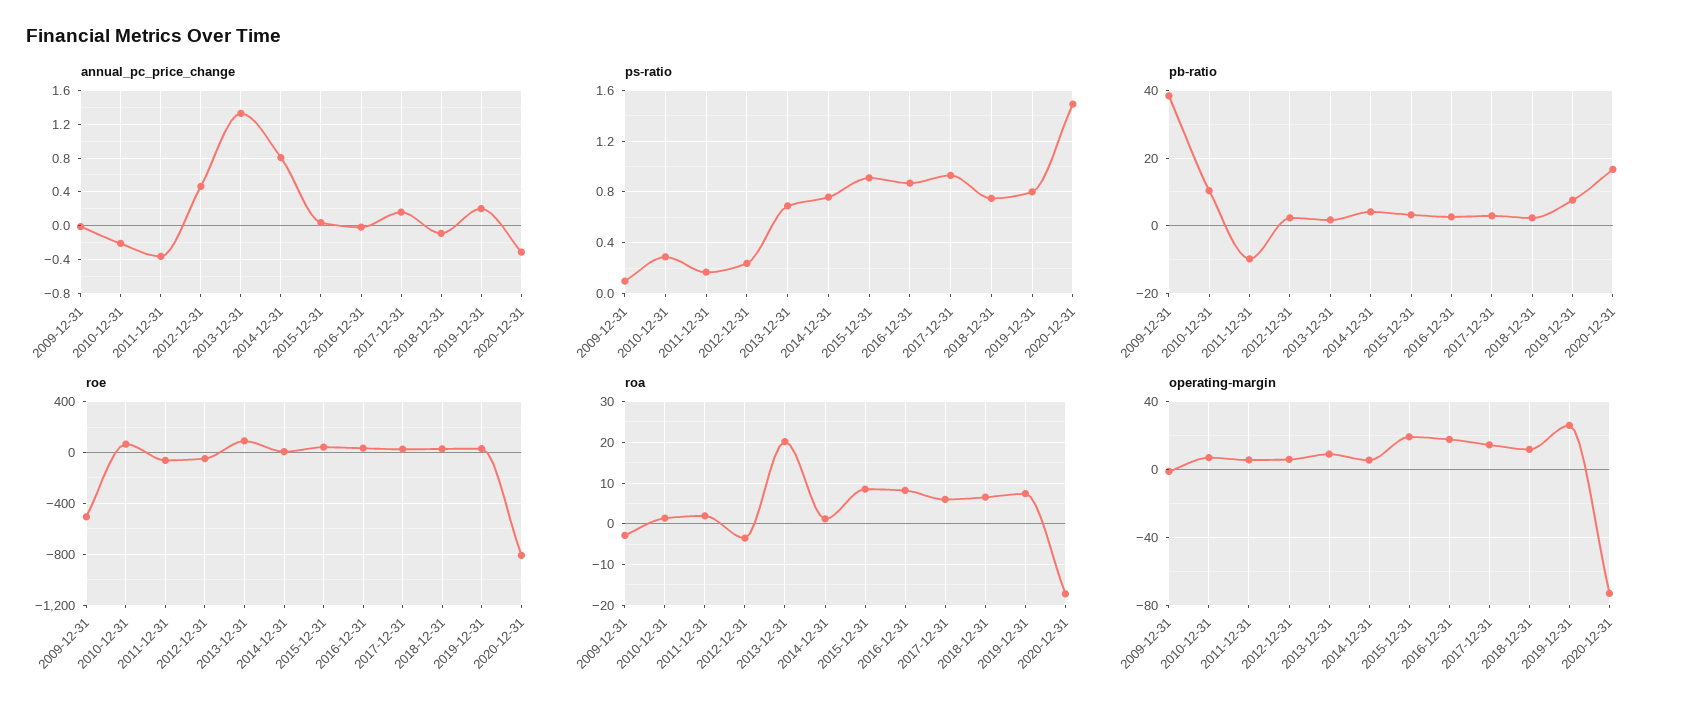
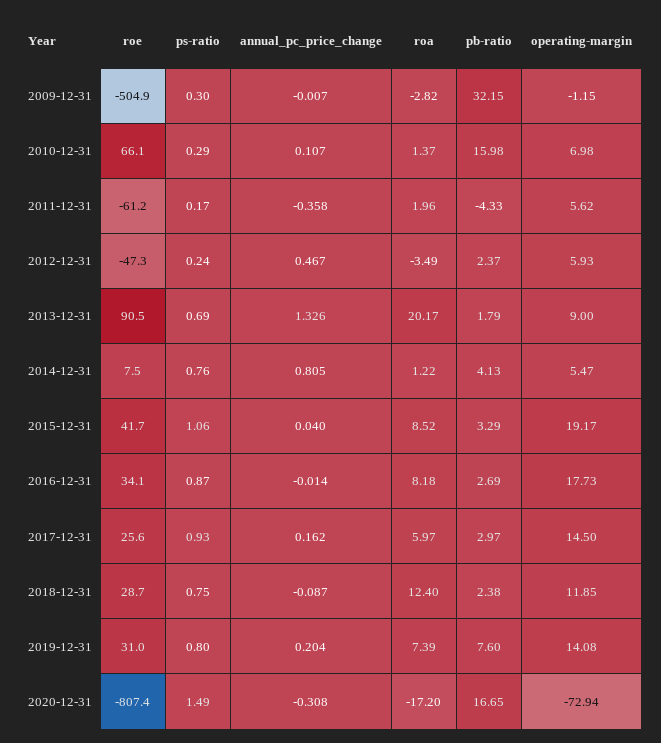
  {
    "annual_pc_price_change": {
      "2009-12-31": -0.007,
-     "2010-12-31": -0.2,
+     "2010-12-31": 0.107,
      "2011-12-31": -0.358,
      "2012-12-31": 0.467,
      "2013-12-31": 1.326,
      "2014-12-31": 0.805,
      "2015-12-31": 0.04,
      "2016-12-31": -0.014,
      "2017-12-31": 0.162,
      "2018-12-31": -0.087,
      "2019-12-31": 0.204,
      "2020-12-31": -0.308
    },
    "ps-ratio": {
-     "2009-12-31": 0.1,
+     "2009-12-31": 0.3,
      "2010-12-31": 0.29,
      "2011-12-31": 0.17,
      "2012-12-31": 0.24,
      "2013-12-31": 0.69,
      "2014-12-31": 0.76,
-     "2015-12-31": 0.9,
+     "2015-12-31": 1.06,
      "2016-12-31": 0.87,
      "2017-12-31": 0.93,
      "2018-12-31": 0.75,
      "2019-12-31": 0.8,
      "2020-12-31": 1.49
    },
    "pb-ratio": {
-     "2009-12-31": 38,
+     "2009-12-31": 32.15,
-     "2010-12-31": 10,
+     "2010-12-31": 15.98,
-     "2011-12-31": -10,
+     "2011-12-31": -4.33,
      "2012-12-31": 2.37,
      "2013-12-31": 1.79,
      "2014-12-31": 4.13,
      "2015-12-31": 3.29,
      "2016-12-31": 2.69,
      "2017-12-31": 2.97,
      "2018-12-31": 2.38,
      "2019-12-31": 7.6,
      "2020-12-31": 16.65
    },
    "roe": {
      "2009-12-31": -504.9,
      "2010-12-31": 66.1,
      "2011-12-31": -61.2,
      "2012-12-31": -47.3,
      "2013-12-31": 90.5,
      "2014-12-31": 7.5,
      "2015-12-31": 41.7,
      "2016-12-31": 34.1,
      "2017-12-31": 25.6,
      "2018-12-31": 28.7,
      "2019-12-31": 31,
      "2020-12-31": -807.4
    },
    "roa": {
      "2009-12-31": -2.82,
      "2010-12-31": 1.37,
      "2011-12-31": 1.96,
      "2012-12-31": -3.49,
      "2013-12-31": 20.17,
      "2014-12-31": 1.22,
      "2015-12-31": 8.52,
      "2016-12-31": 8.18,
      "2017-12-31": 5.97,
-     "2018-12-31": 6,
+     "2018-12-31": 12.4,
      "2019-12-31": 7.39,
      "2020-12-31": -17.2
    },
    "operating-margin": {
      "2009-12-31": -1.15,
      "2010-12-31": 6.98,
      "2011-12-31": 5.62,
      "2012-12-31": 5.93,
      "2013-12-31": 9,
      "2014-12-31": 5.47,
      "2015-12-31": 19.17,
      "2016-12-31": 17.73,
      "2017-12-31": 14.5,
      "2018-12-31": 11.85,
-     "2019-12-31": 25,
+     "2019-12-31": 14.08,
      "2020-12-31": -72.94
    }
  }

